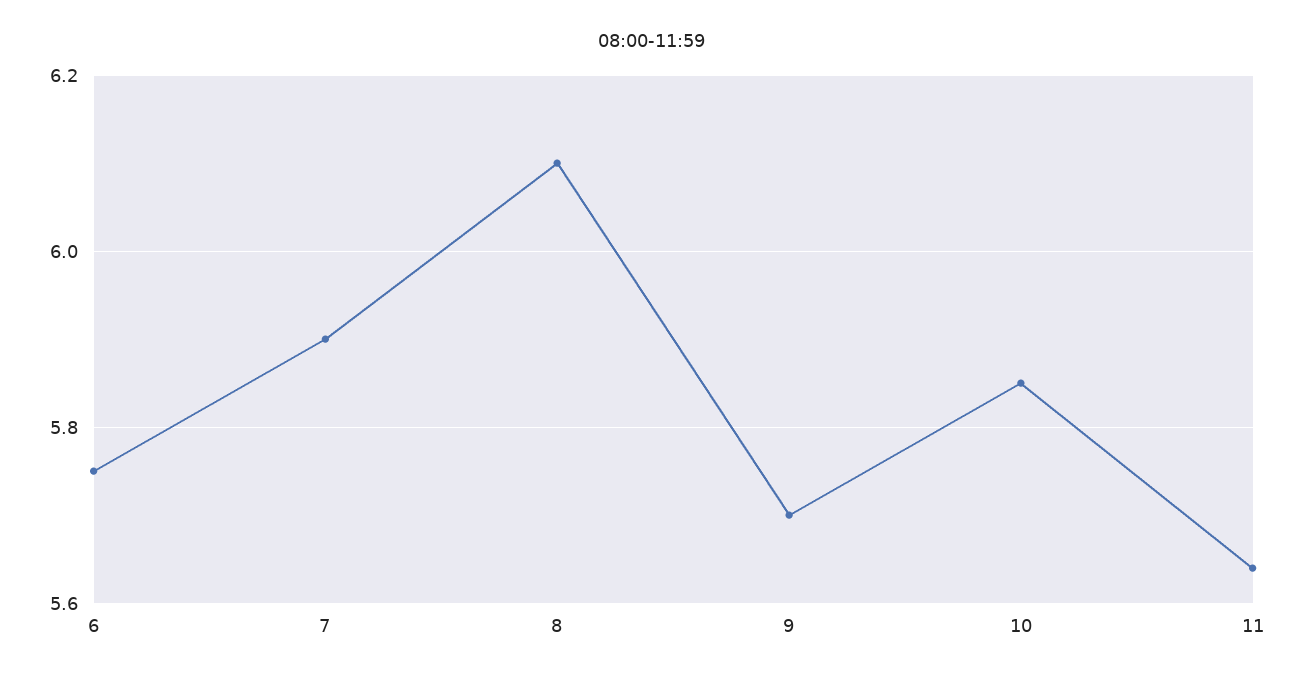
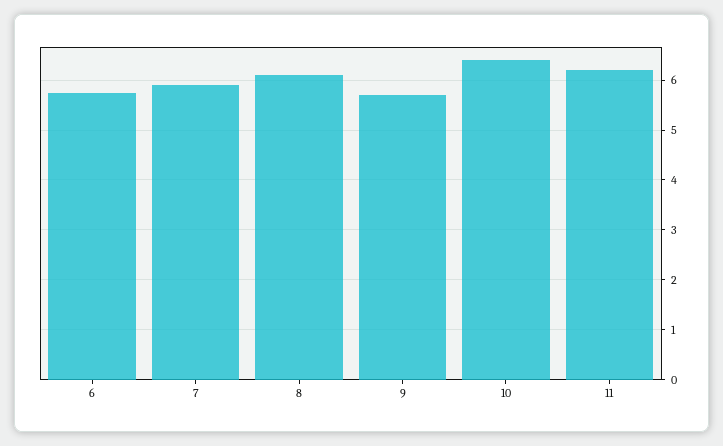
  {
    "6": 5.75,
    "7": 5.9,
    "8": 6.1,
    "9": 5.7,
-   "10": 5.85,
+   "10": 6.4,
-   "11": 5.65
+   "11": 6.2
  }

